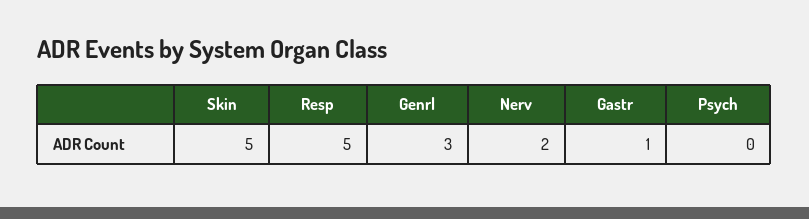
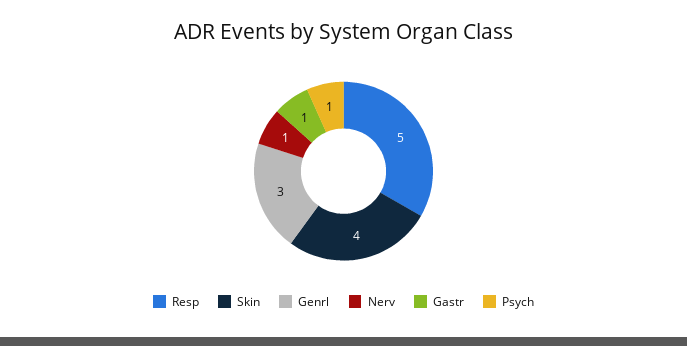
  {
-   "Skin": 5,
+   "Skin": 4,
    "Resp": 5,
    "Genrl": 3,
-   "Nerv": 2,
+   "Nerv": 1,
    "Gastr": 1,
-   "Psych": 0
+   "Psych": 1
  }

